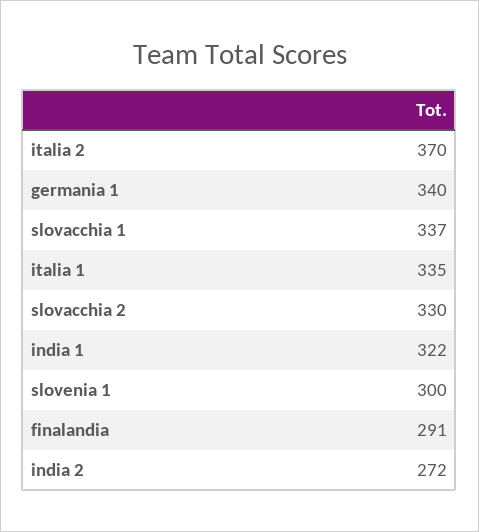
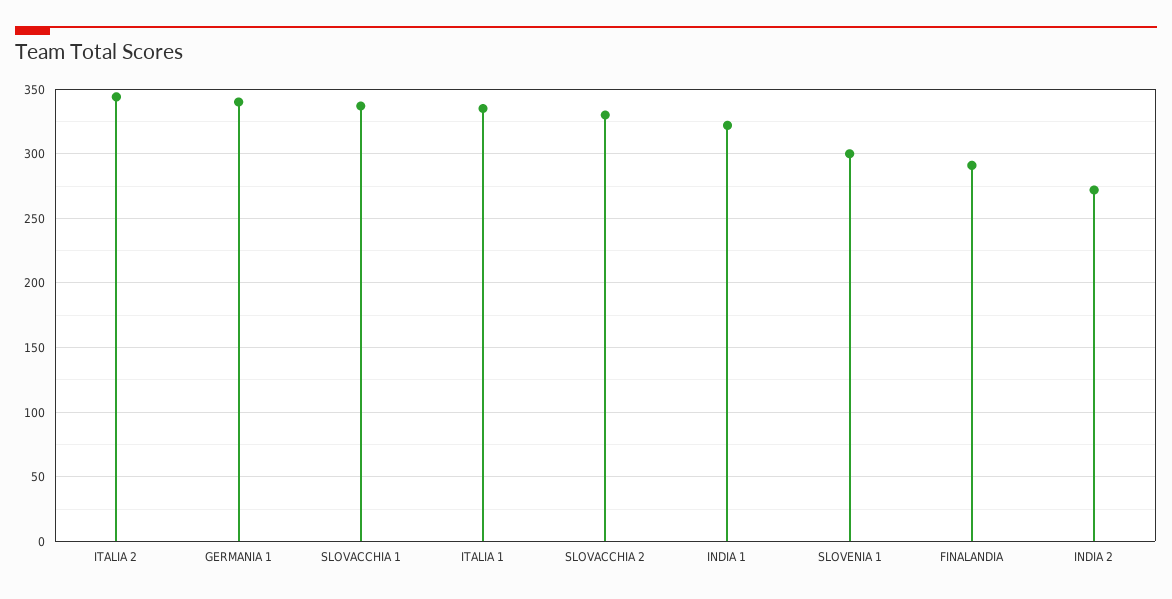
  {
-   "italia 2": 370,
+   "italia 2": 345,
    "germania 1": 340,
    "slovacchia 1": 337,
    "italia 1": 335,
    "slovacchia 2": 330,
    "india 1": 322,
    "slovenia 1": 300,
    "finalandia": 291,
    "india 2": 272
  }

